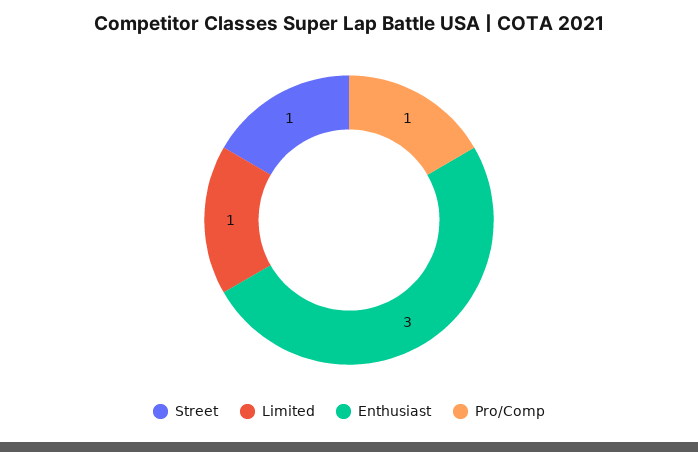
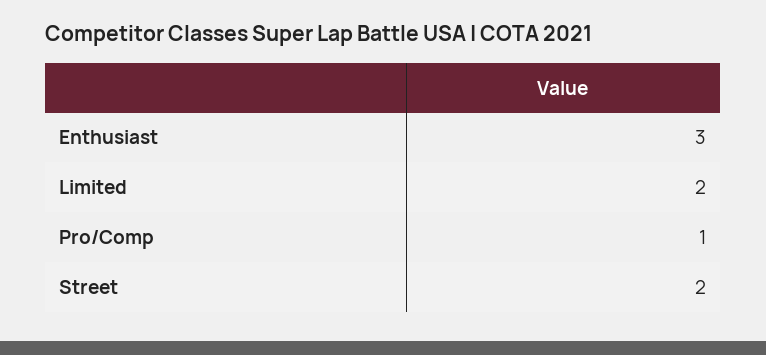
  {
-   "Street": 1,
+   "Street": 2,
-   "Limited": 1,
+   "Limited": 2,
    "Enthusiast": 3,
    "Pro/Comp": 1
  }

